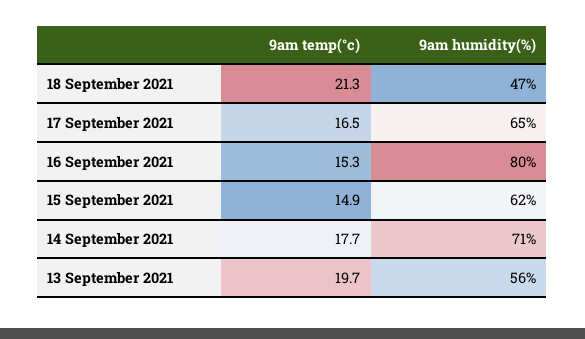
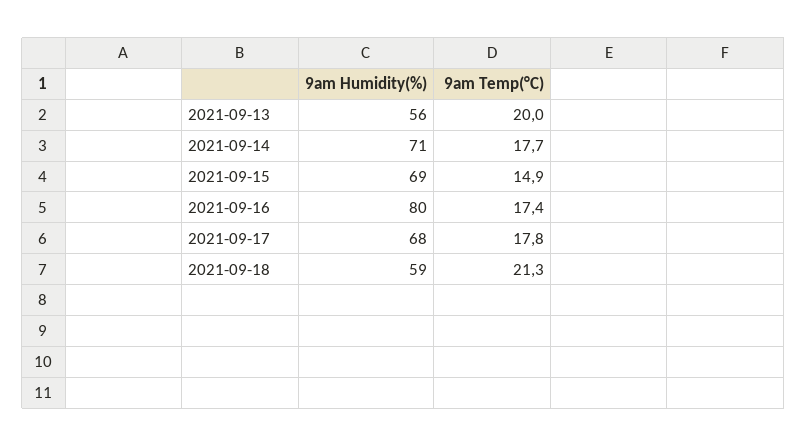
  {
    "9am temp(°c)": {
      "18 September 2021": 21.3,
-     "17 September 2021": 16.5,
+     "17 September 2021": 17.8,
-     "16 September 2021": 15.3,
+     "16 September 2021": 17.4,
      "15 September 2021": 14.9,
      "14 September 2021": 17.7,
-     "13 September 2021": 19.7
+     "13 September 2021": 20
    },
    "9am humidity(%)": {
-     "18 September 2021": 47,
+     "18 September 2021": 59,
-     "17 September 2021": 65,
+     "17 September 2021": 68,
      "16 September 2021": 80,
-     "15 September 2021": 62,
+     "15 September 2021": 69,
      "14 September 2021": 71,
      "13 September 2021": 56
    }
  }

